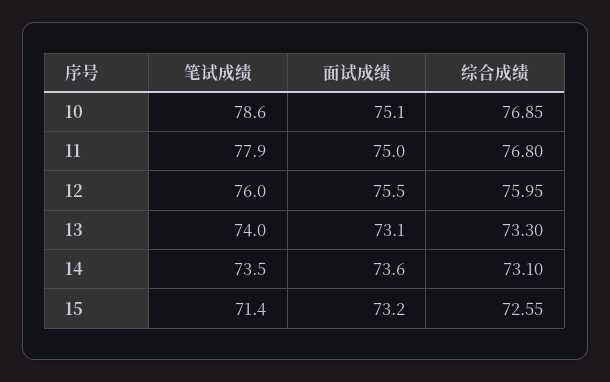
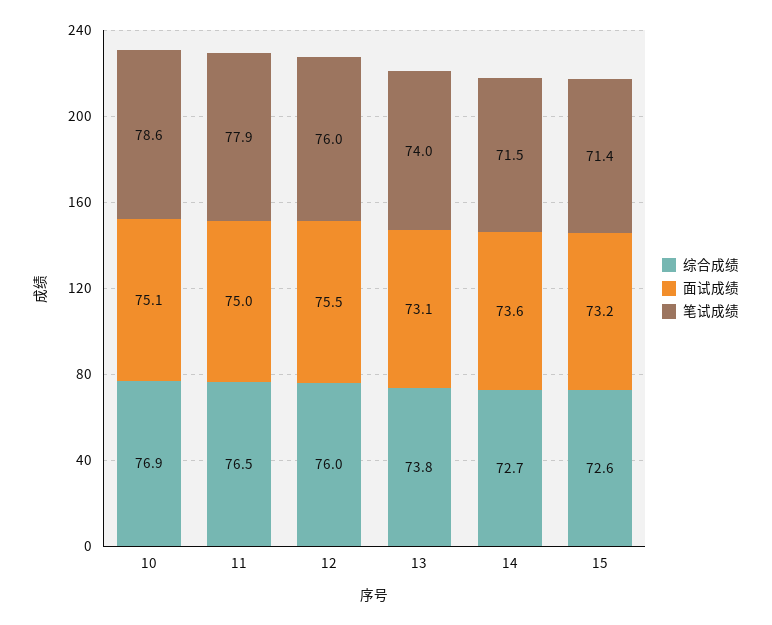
  {
    "笔试成绩": {
      "10": 78.6,
      "11": 77.9,
      "12": 76,
      "13": 74,
-     "14": 73.5,
+     "14": 71.5,
      "15": 71.4
    },
    "面试成绩": {
      "10": 75.1,
      "11": 75,
      "12": 75.5,
      "13": 73.1,
      "14": 73.6,
      "15": 73.2
    },
    "综合成绩": {
      "10": 76.85,
-     "11": 76.8,
+     "11": 76.5,
      "12": 75.95,
-     "13": 73.3,
+     "13": 73.8,
-     "14": 73.1,
+     "14": 72.7,
      "15": 72.55
    }
  }

